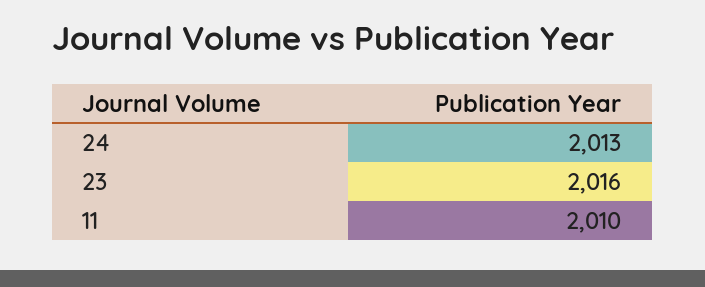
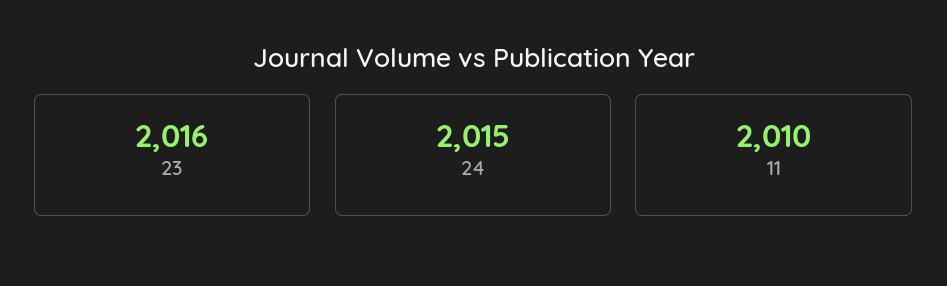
  {
-   "24": 2013,
+   "24": 2015,
    "23": 2016,
    "11": 2010
  }

